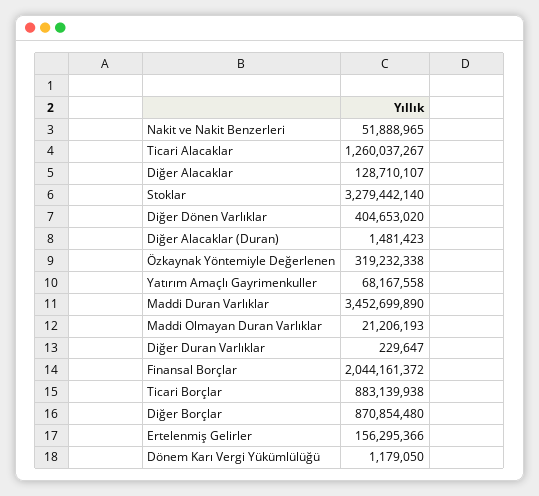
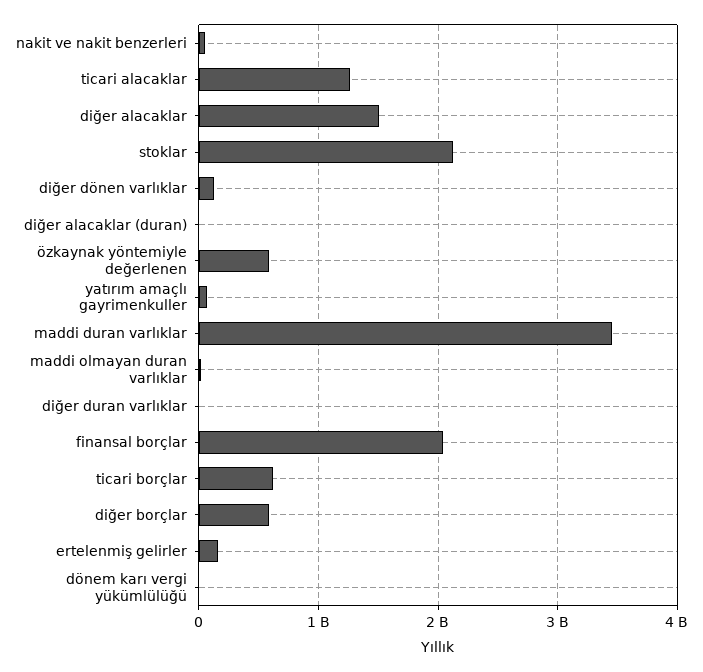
  {
    "Nakit ve Nakit Benzerleri": 51888965,
    "Ticari Alacaklar": 1260037267,
-   "Diğer Alacaklar": 128710107,
+   "Diğer Alacaklar": 1500000000,
-   "Stoklar": 3279442140,
+   "Stoklar": 2100000000,
-   "Diğer Dönen Varlıklar": 404653020,
+   "Diğer Dönen Varlıklar": 100000000,
    "Diğer Alacaklar (Duran)": 1481423,
-   "Özkaynak Yöntemiyle Değerlenen": 319232338,
+   "Özkaynak Yöntemiyle Değerlenen": 600000000,
    "Yatırım Amaçlı Gayrimenkuller": 68167558,
    "Maddi Duran Varlıklar": 3452699890,
    "Maddi Olmayan Duran Varlıklar": 21206193,
    "Diğer Duran Varlıklar": 229647,
    "Finansal Borçlar": 2044161372,
-   "Ticari Borçlar": 883139938,
+   "Ticari Borçlar": 600000000,
-   "Diğer Borçlar": 870854480,
+   "Diğer Borçlar": 600000000,
    "Ertelenmiş Gelirler": 156295366,
    "Dönem Karı Vergi Yükümlülüğü": 1179050
  }

